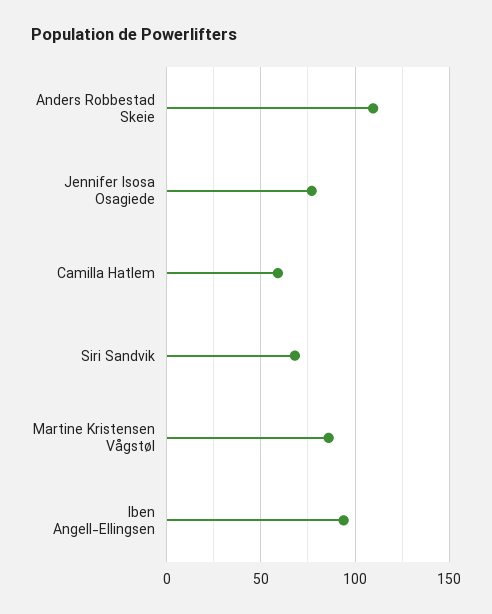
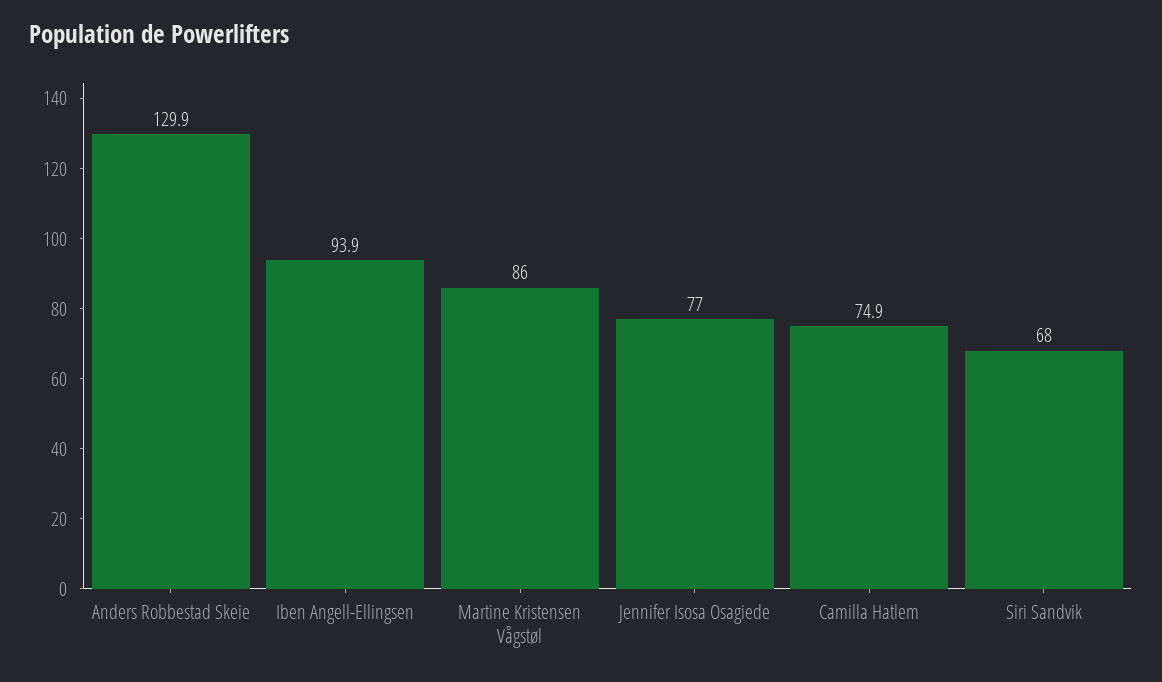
  {
-   "Anders Robbestad Skeie": 110,
+   "Anders Robbestad Skeie": 129.9,
    "Jennifer Isosa Osagiede": 77,
-   "Camilla Hatlem": 60,
+   "Camilla Hatlem": 74.9,
    "Siri Sandvik": 68,
    "Martine Kristensen Vågstøl": 86,
    "Iben Angell-Ellingsen": 93.9
  }

